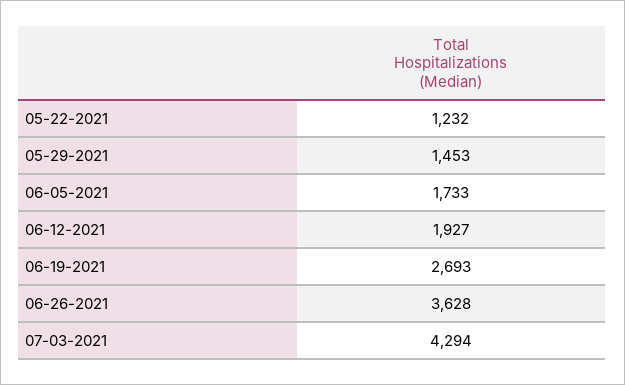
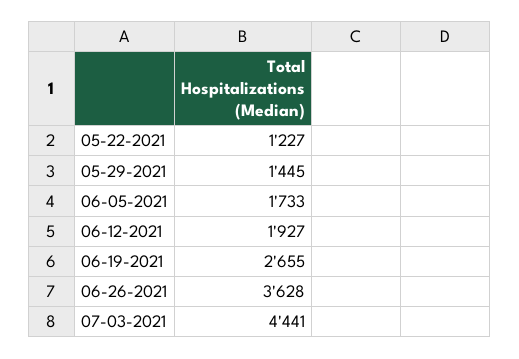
  {
-   "05-22-2021": 1232,
+   "05-22-2021": 1227,
-   "05-29-2021": 1453,
+   "05-29-2021": 1445,
    "06-05-2021": 1733,
    "06-12-2021": 1927,
-   "06-19-2021": 2693,
+   "06-19-2021": 2655,
    "06-26-2021": 3628,
-   "07-03-2021": 4294
+   "07-03-2021": 4441
  }

